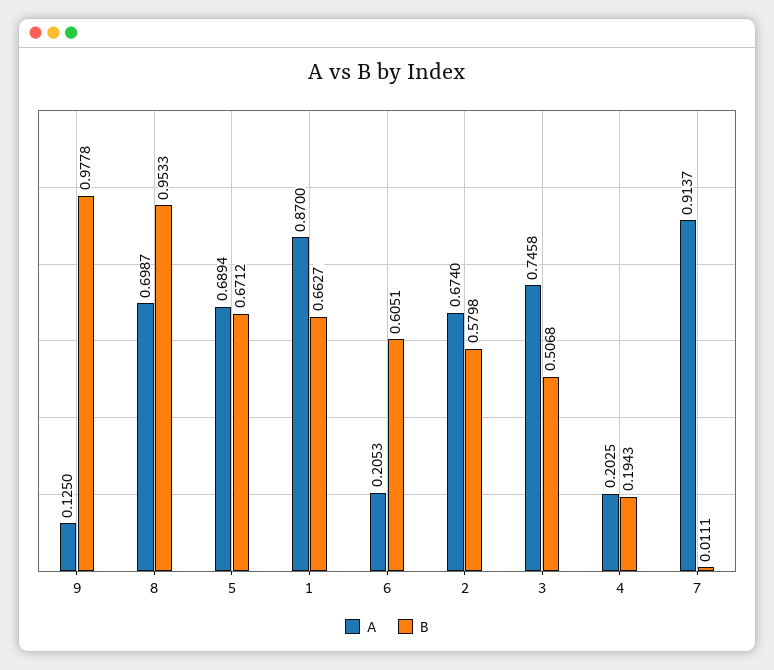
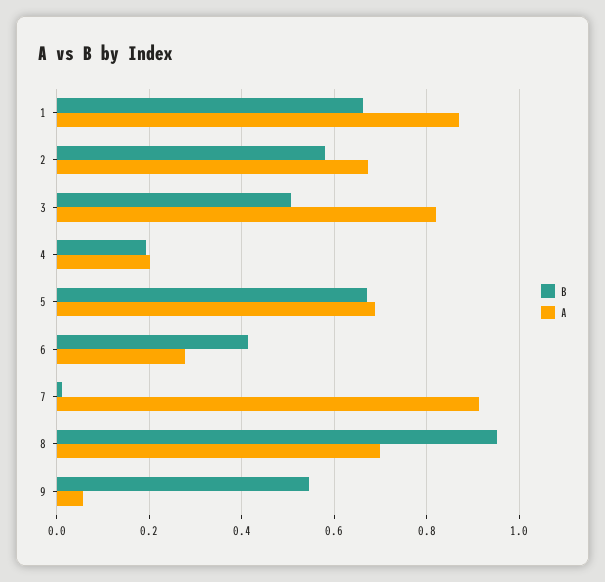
  {
    "A": {
-     "9": 0.125,
+     "9": 0.06,
      "8": 0.6987,
      "5": 0.6894,
      "1": 0.87,
-     "6": 0.2053,
+     "6": 0.28,
      "2": 0.674,
-     "3": 0.7458,
+     "3": 0.82,
      "4": 0.2025,
      "7": 0.9137
    },
    "B": {
-     "9": 0.9778,
+     "9": 0.54,
      "8": 0.9533,
      "5": 0.6712,
      "1": 0.6627,
-     "6": 0.6051,
+     "6": 0.42,
      "2": 0.5798,
      "3": 0.5068,
      "4": 0.1943,
      "7": 0.0111
    }
  }

